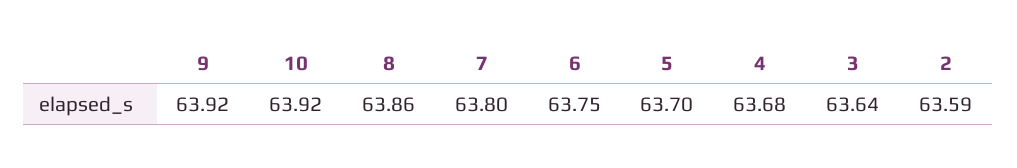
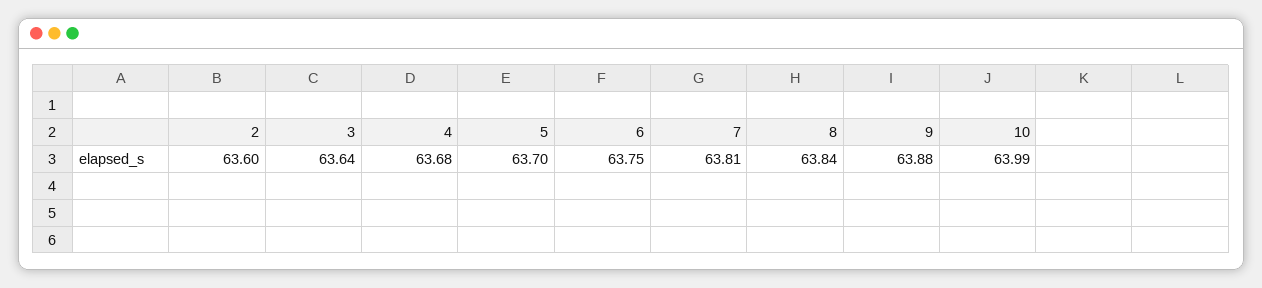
  {
-   "9": 63.92,
+   "9": 63.88,
-   "10": 63.92,
+   "10": 63.99,
-   "8": 63.86,
+   "8": 63.84,
-   "7": 63.8,
+   "7": 63.81,
    "6": 63.75,
    "5": 63.7,
    "4": 63.68,
    "3": 63.64,
-   "2": 63.59
+   "2": 63.6
  }

